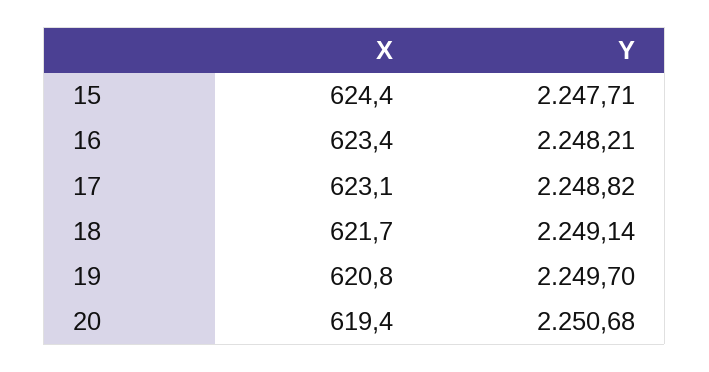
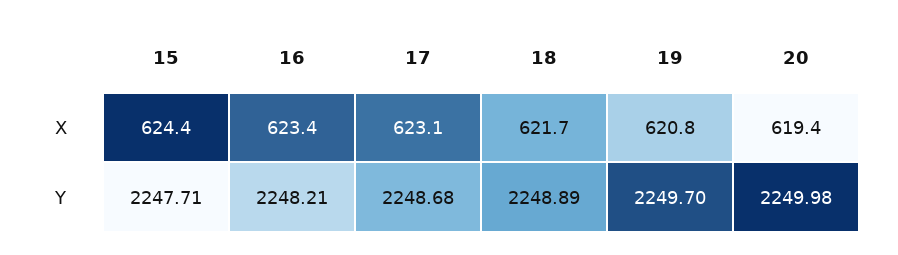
  {
    "X": {
      "15": 624.4,
      "16": 623.4,
      "17": 623.1,
      "18": 621.7,
      "19": 620.8,
      "20": 619.4
    },
    "Y": {
      "15": 2247.71,
      "16": 2248.21,
-     "17": 2248.82,
+     "17": 2248.68,
-     "18": 2249.14,
+     "18": 2248.89,
      "19": 2249.7,
-     "20": 2250.68
+     "20": 2249.98
    }
  }

